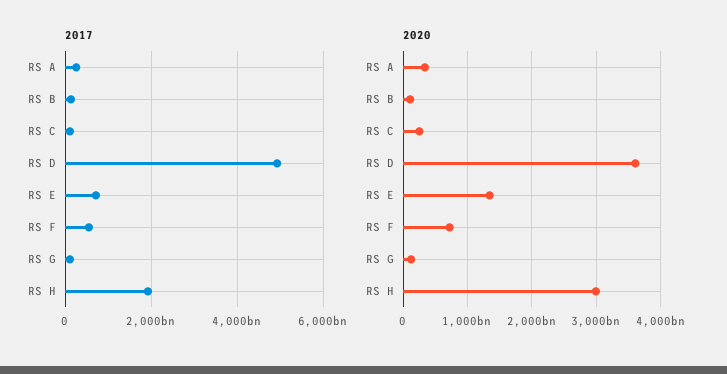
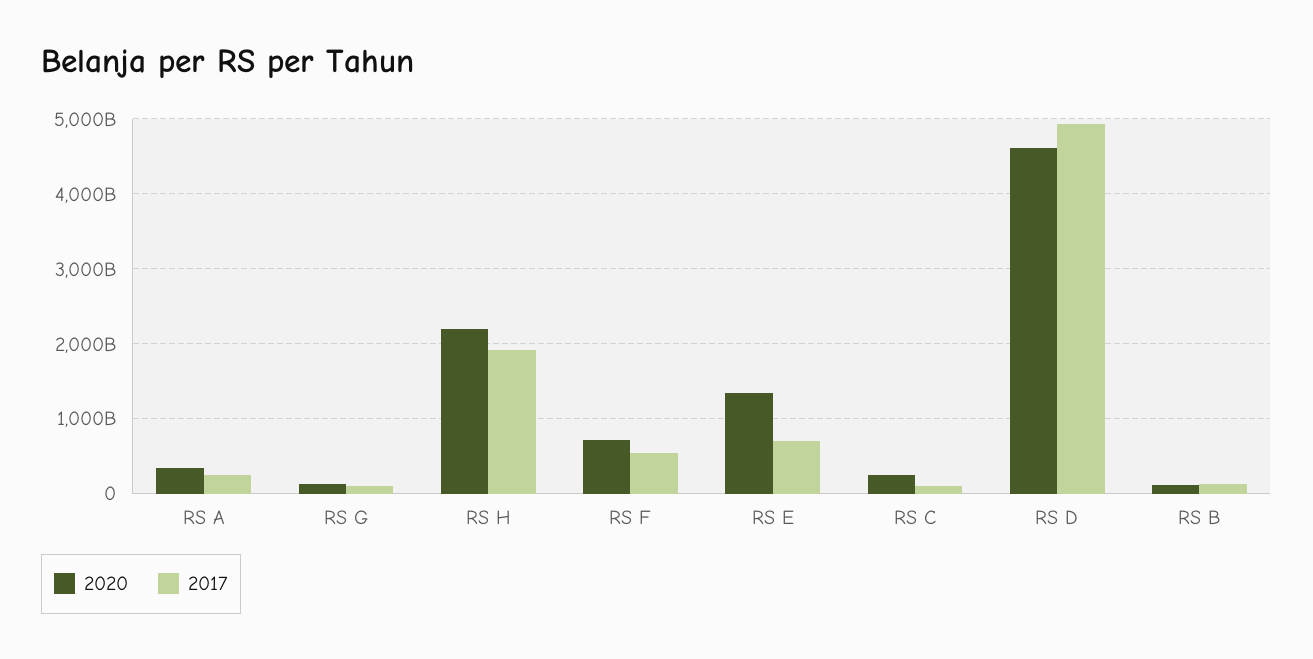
  {
    "2017": {
      "RS A": 300000000000,
      "RS B": 100000000000,
      "RS C": 100000000000,
      "RS D": 4900000000000,
      "RS E": 700000000000,
      "RS F": 500000000000,
      "RS G": 100000000000,
      "RS H": 1900000000000
    },
    "2020": {
      "RS A": 300000000000,
      "RS B": 100000000000,
      "RS C": 300000000000,
-     "RS D": 3600000000000,
+     "RS D": 4600000000000,
      "RS E": 1300000000000,
      "RS F": 700000000000,
      "RS G": 100000000000,
-     "RS H": 3000000000000
+     "RS H": 2200000000000
    }
  }

